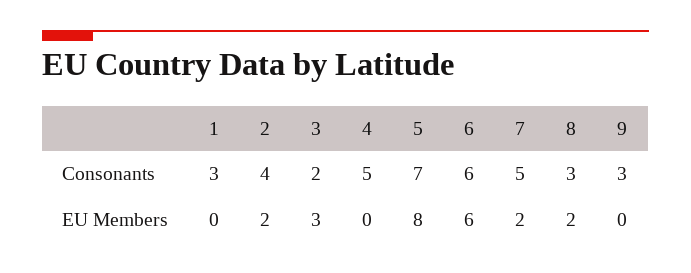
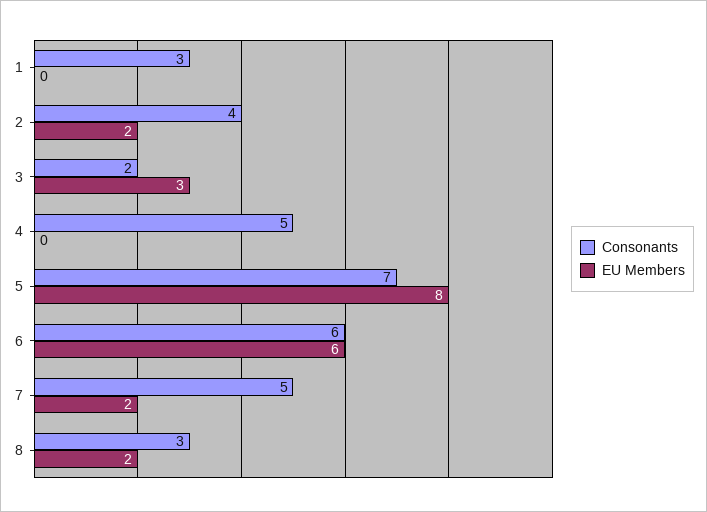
  {
    "Consonants": {
      "1": 3,
      "2": 4,
      "3": 2,
      "4": 5,
      "5": 7,
      "6": 6,
      "7": 5,
-     "8": 3,
+     "8": 3
-     "9": 3
    },
    "EU Members": {
      "1": 0,
      "2": 2,
      "3": 3,
      "4": 0,
      "5": 8,
      "6": 6,
      "7": 2,
-     "8": 2,
+     "8": 2
-     "9": 0
    }
  }

